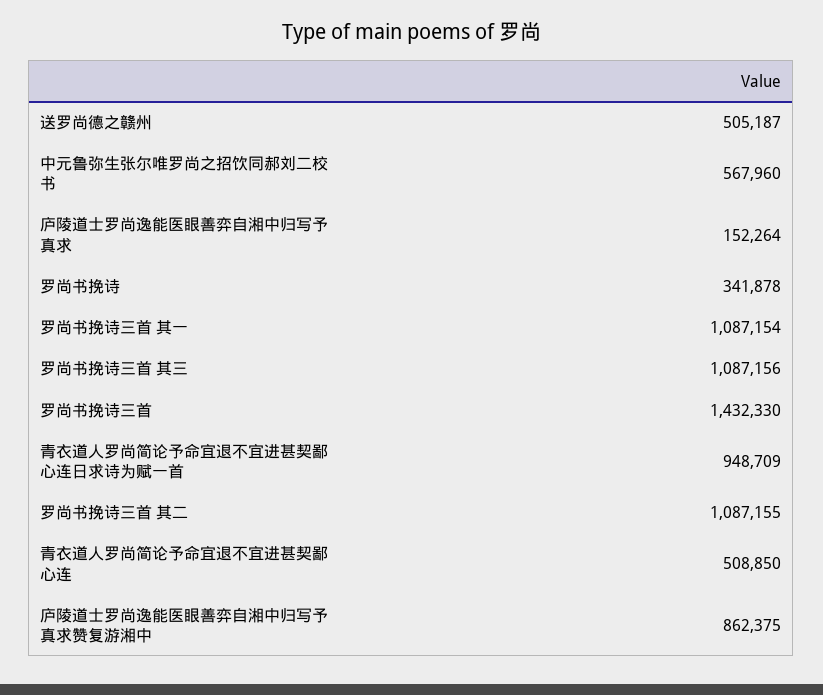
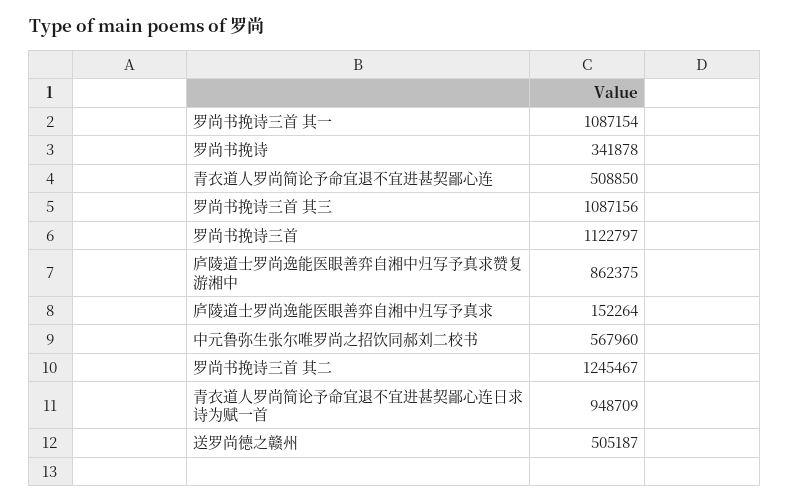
  {
    "送罗尚德之赣州": 505187,
    "中元鲁弥生张尔唯罗尚之招饮同郝刘二校书": 567960,
    "庐陵道士罗尚逸能医眼善弈自湘中归写予真求": 152264,
    "罗尚书挽诗": 341878,
    "罗尚书挽诗三首 其一": 1087154,
    "罗尚书挽诗三首 其三": 1087156,
-   "罗尚书挽诗三首": 1432330,
+   "罗尚书挽诗三首": 1122797,
    "青衣道人罗尚简论予命宜退不宜进甚契鄙心连日求诗为赋一首": 948709,
-   "罗尚书挽诗三首 其二": 1087155,
+   "罗尚书挽诗三首 其二": 1245467,
    "青衣道人罗尚简论予命宜退不宜进甚契鄙心连": 508850,
    "庐陵道士罗尚逸能医眼善弈自湘中归写予真求赞复游湘中": 862375
  }

